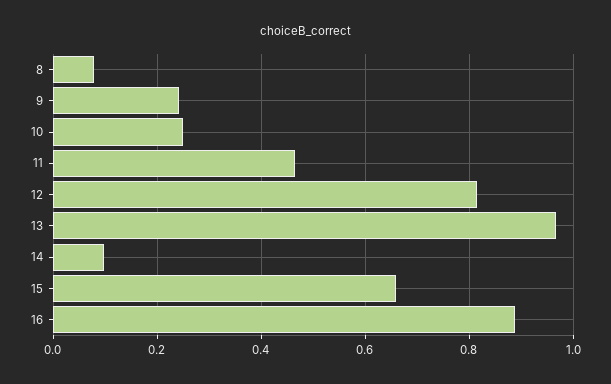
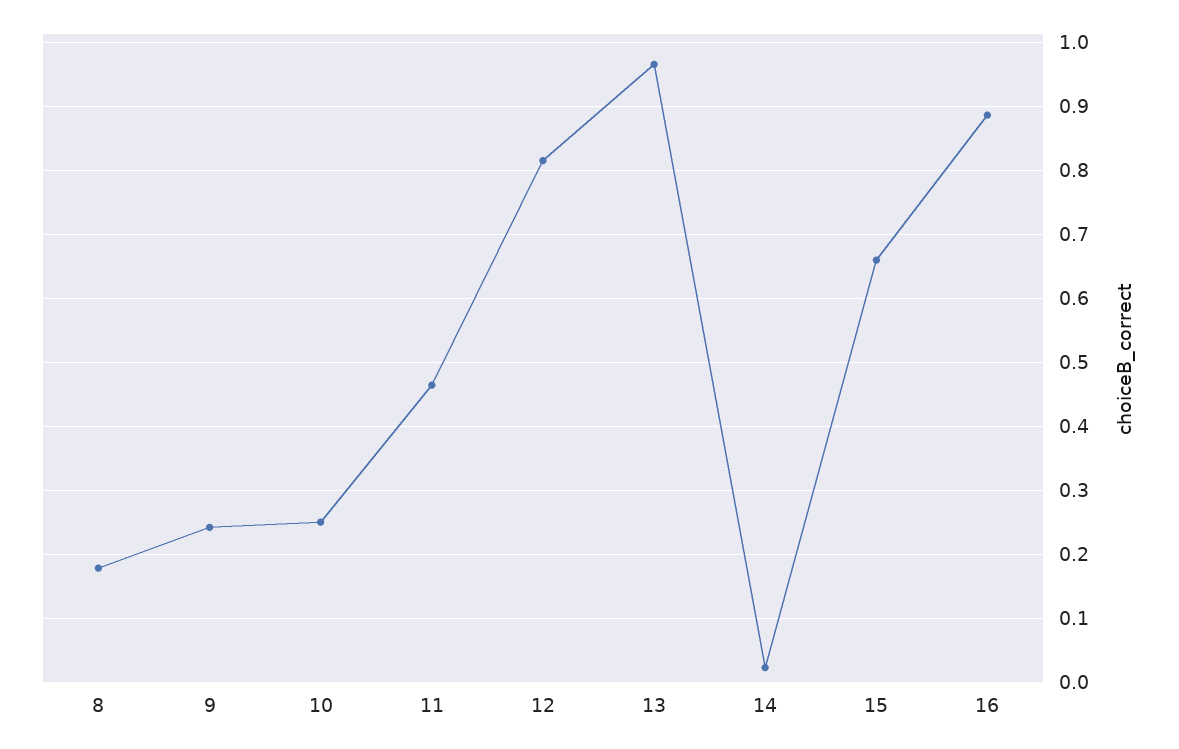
  {
-   "8": 0.08,
+   "8": 0.18,
    "9": 0.24,
    "10": 0.25,
    "11": 0.46,
    "12": 0.82,
    "13": 0.97,
-   "14": 0.1,
+   "14": 0.02,
    "15": 0.66,
    "16": 0.89
  }

